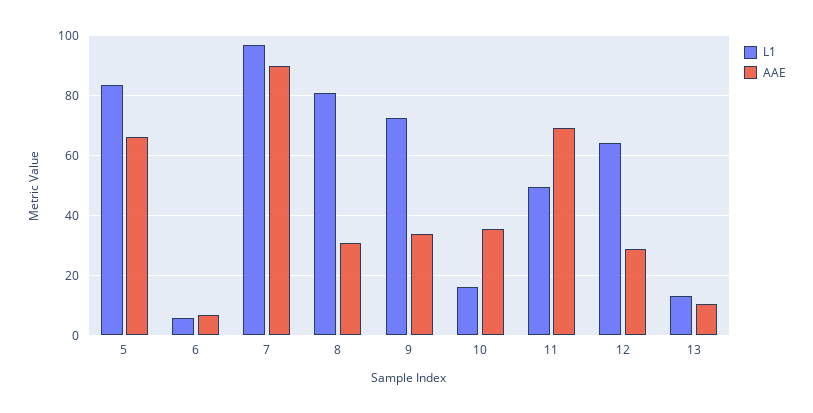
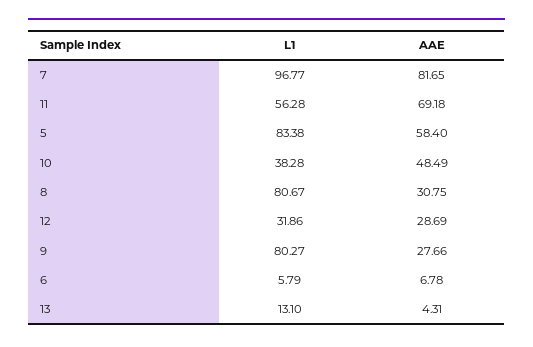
  {
    "L1": {
      "5": 83.38,
      "6": 5.79,
      "7": 96.77,
      "8": 80.67,
-     "9": 72,
+     "9": 80.27,
-     "10": 16,
+     "10": 38.28,
-     "11": 50,
+     "11": 56.28,
-     "12": 64,
+     "12": 31.86,
      "13": 13.1
    },
    "AAE": {
-     "5": 66,
+     "5": 58.4,
      "6": 6.78,
-     "7": 90,
+     "7": 81.65,
      "8": 30.75,
-     "9": 34,
+     "9": 27.66,
-     "10": 36,
+     "10": 48.49,
      "11": 69.18,
      "12": 28.69,
-     "13": 10
+     "13": 4.31
    }
  }

